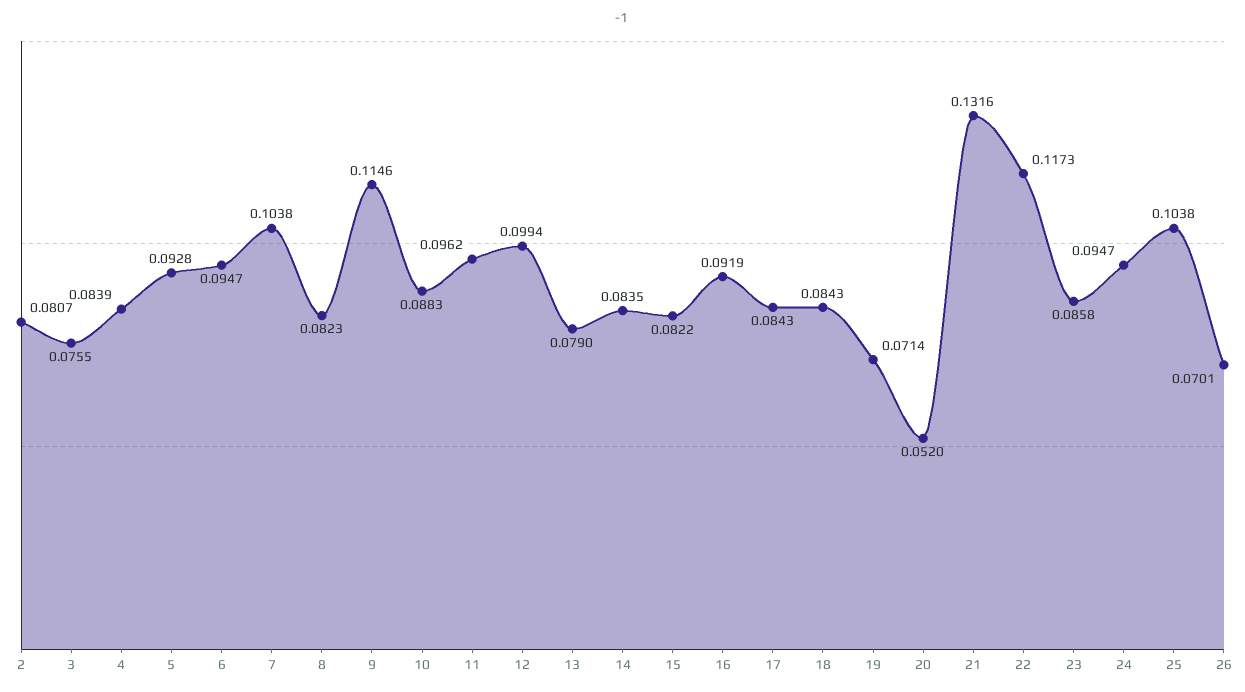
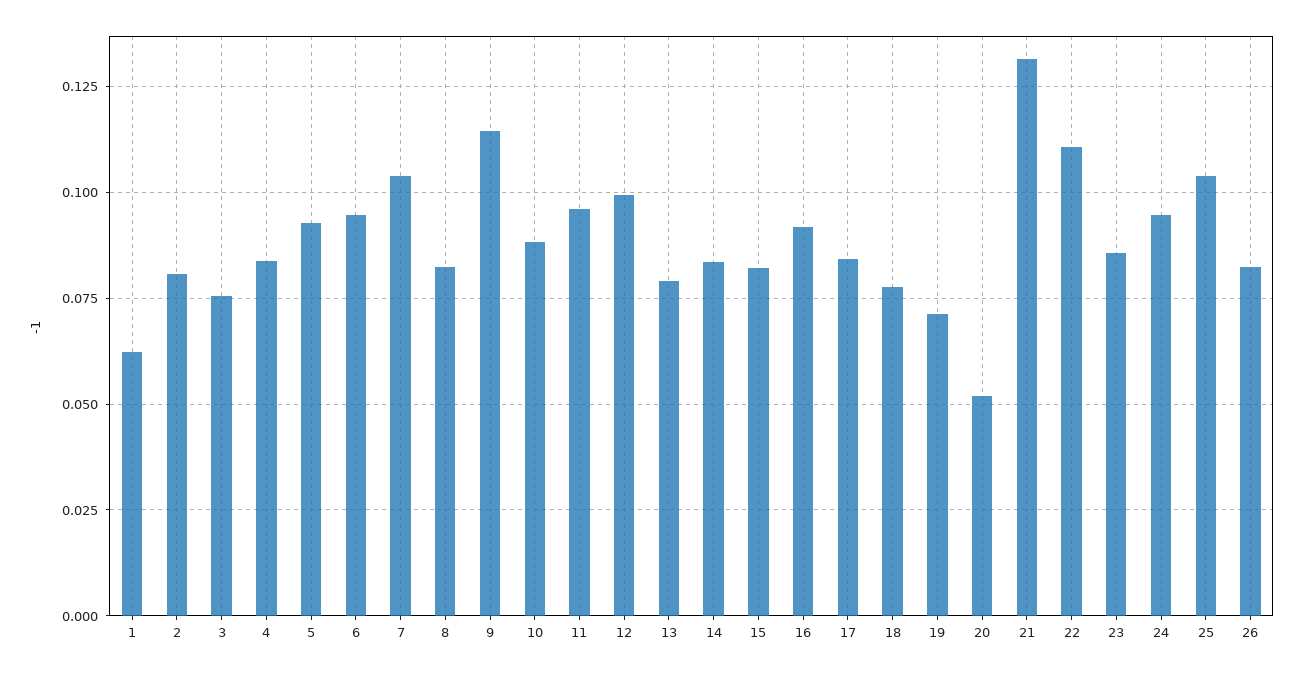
  {
    "2": 0.0807,
    "3": 0.0755,
    "4": 0.0839,
    "5": 0.0928,
    "6": 0.0947,
    "7": 0.1038,
    "8": 0.0823,
    "9": 0.1146,
    "10": 0.0883,
    "11": 0.0962,
    "12": 0.0994,
    "13": 0.079,
    "14": 0.0835,
    "15": 0.0822,
    "16": 0.0919,
    "17": 0.0843,
-   "18": 0.0843,
+   "18": 0.0775,
    "19": 0.0714,
    "20": 0.052,
    "21": 0.1316,
-   "22": 0.1173,
+   "22": 0.11,
    "23": 0.0858,
    "24": 0.0947,
    "25": 0.1038,
-   "26": 0.0701
+   "26": 0.0825,
+   "1": 0.0625
  }

